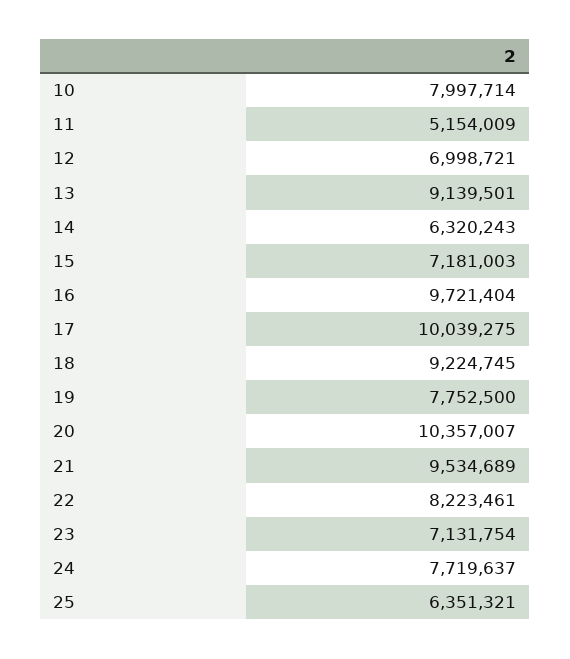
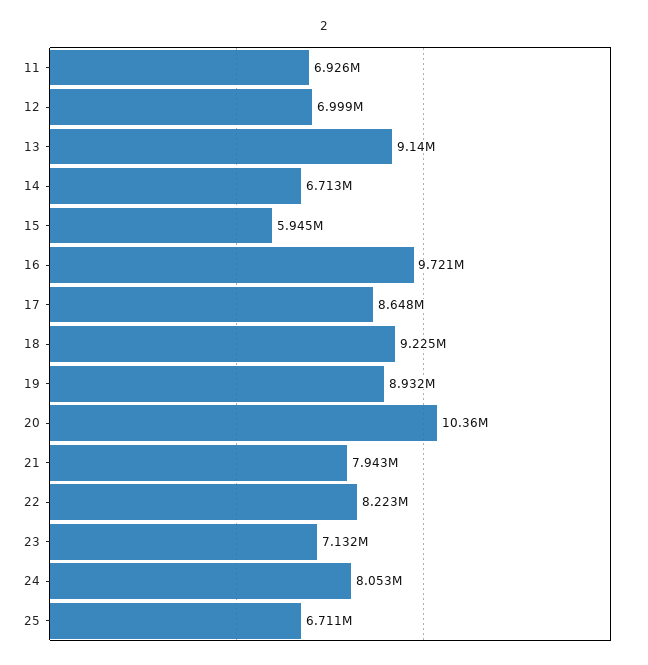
  {
-   "10": 7997714,
-   "11": 5154009,
+   "11": 6926000,
    "12": 6998721,
    "13": 9139501,
-   "14": 6320243,
+   "14": 6713000,
-   "15": 7181003,
+   "15": 5945000,
    "16": 9721404,
-   "17": 10039275,
+   "17": 8648000,
    "18": 9224745,
-   "19": 7752500,
+   "19": 8932000,
    "20": 10357007,
-   "21": 9534689,
+   "21": 7943000,
    "22": 8223461,
    "23": 7131754,
-   "24": 7719637,
+   "24": 8053000,
-   "25": 6351321
+   "25": 6711000
  }

